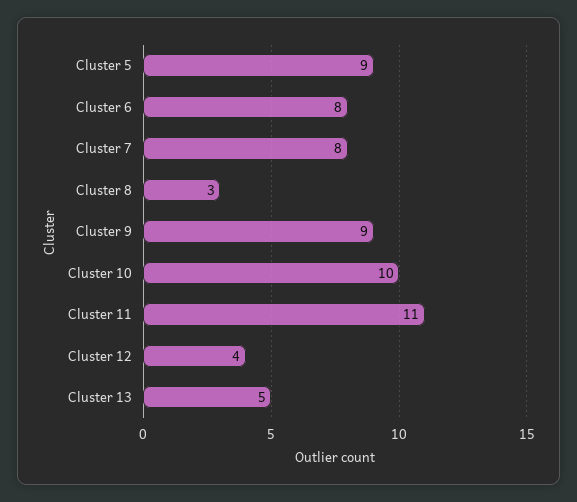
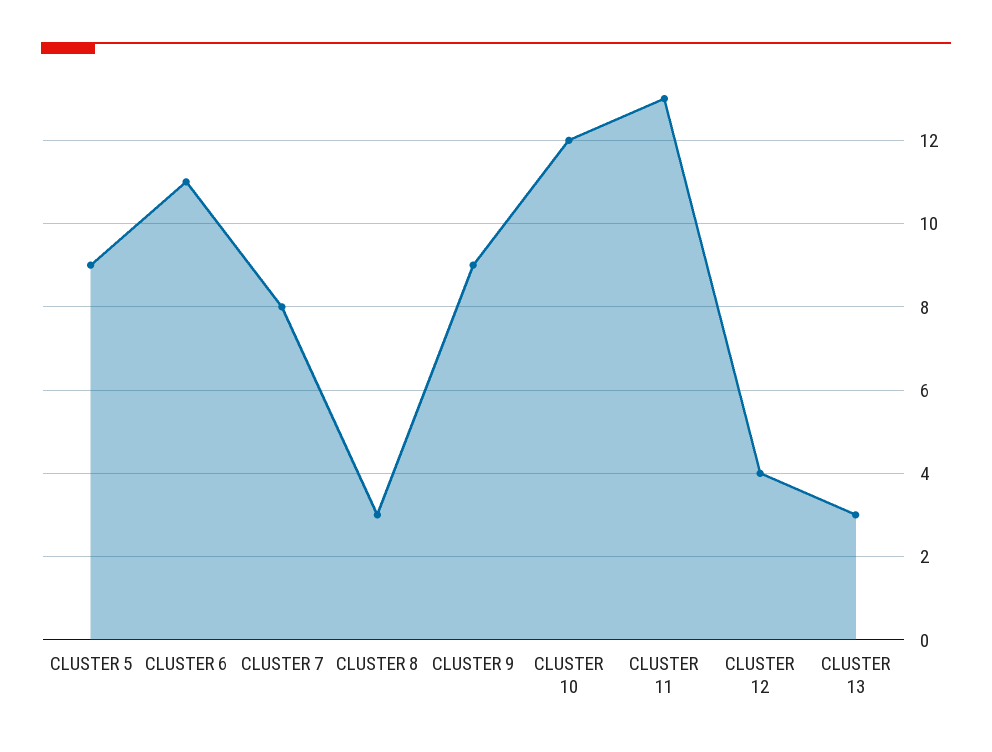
  {
    "Cluster 5": 9,
-   "Cluster 6": 8,
+   "Cluster 6": 11,
    "Cluster 7": 8,
    "Cluster 8": 3,
    "Cluster 9": 9,
-   "Cluster 10": 10,
+   "Cluster 10": 12,
-   "Cluster 11": 11,
+   "Cluster 11": 13,
    "Cluster 12": 4,
-   "Cluster 13": 5
+   "Cluster 13": 3
  }

